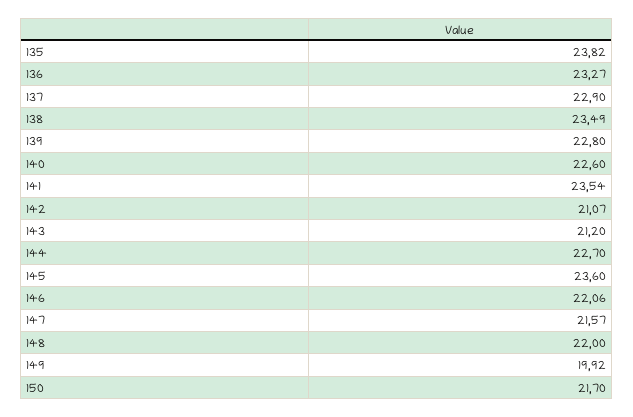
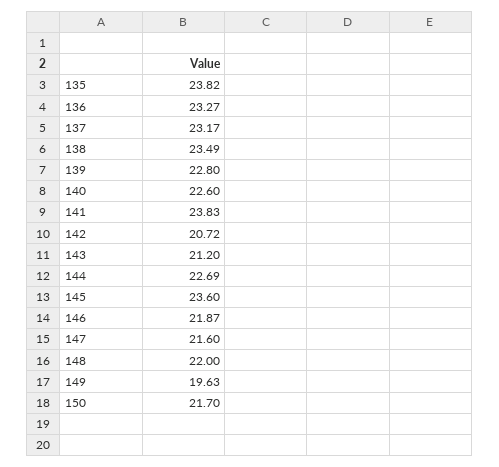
  {
    "135": 23.82,
    "136": 23.27,
-   "137": 22.9,
+   "137": 23.17,
    "138": 23.49,
    "139": 22.8,
    "140": 22.6,
-   "141": 23.54,
+   "141": 23.83,
-   "142": 21.07,
+   "142": 20.72,
    "143": 21.2,
-   "144": 22.7,
+   "144": 22.69,
    "145": 23.6,
-   "146": 22.06,
+   "146": 21.87,
-   "147": 21.57,
+   "147": 21.6,
    "148": 22,
-   "149": 19.92,
+   "149": 19.63,
    "150": 21.7
  }

